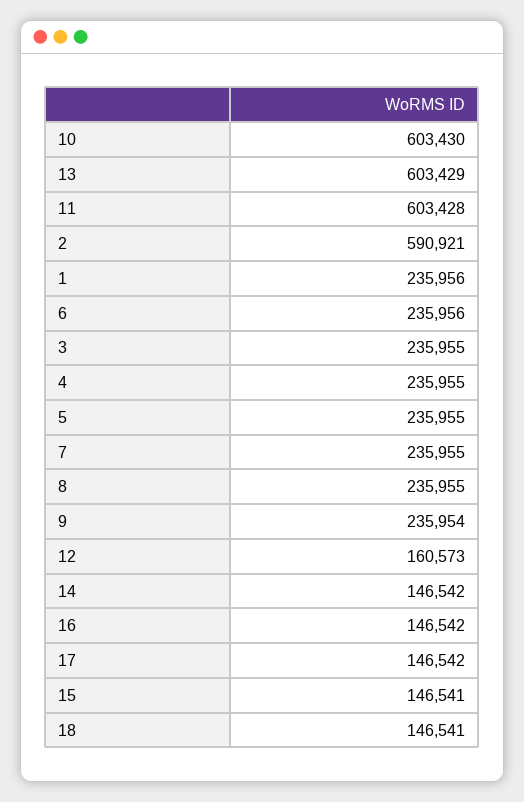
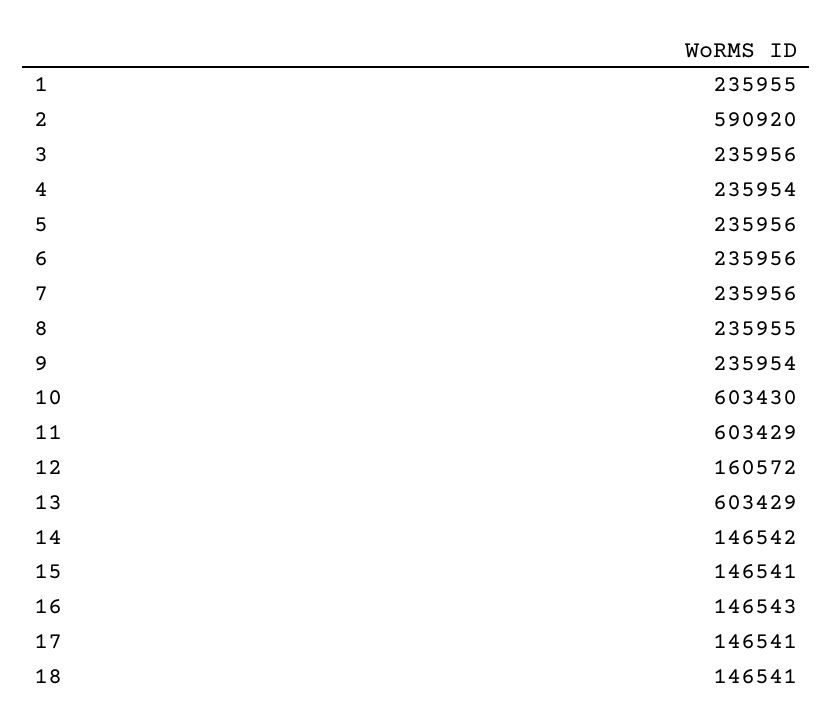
  {
    "10": 603430,
    "13": 603429,
-   "11": 603428,
+   "11": 603429,
-   "2": 590921,
+   "2": 590920,
-   "1": 235956,
+   "1": 235955,
    "6": 235956,
-   "3": 235955,
+   "3": 235956,
-   "4": 235955,
+   "4": 235954,
-   "5": 235955,
+   "5": 235956,
-   "7": 235955,
+   "7": 235956,
    "8": 235955,
    "9": 235954,
-   "12": 160573,
+   "12": 160572,
    "14": 146542,
-   "16": 146542,
+   "16": 146543,
-   "17": 146542,
+   "17": 146541,
    "15": 146541,
    "18": 146541
  }

